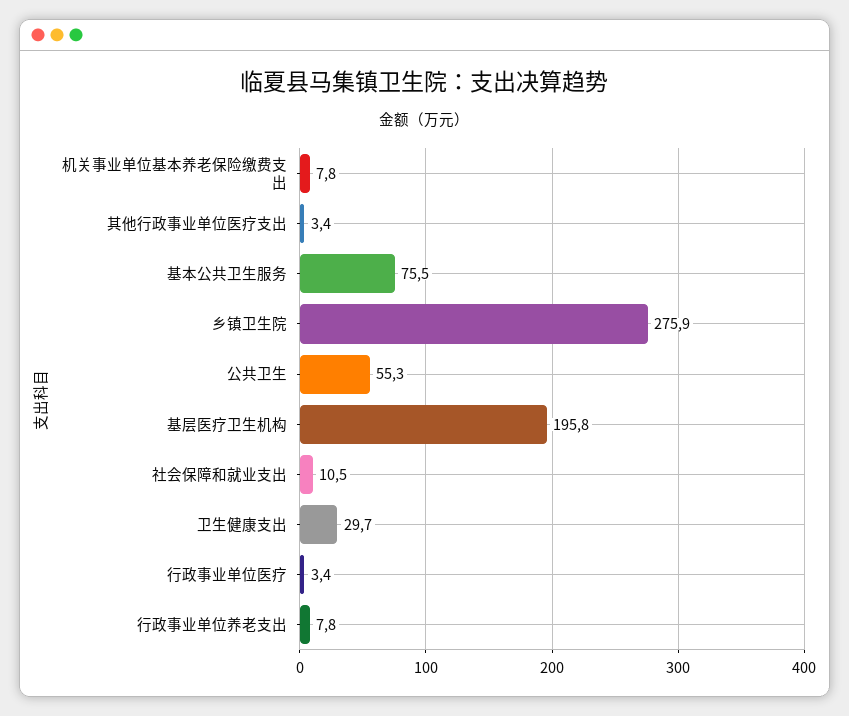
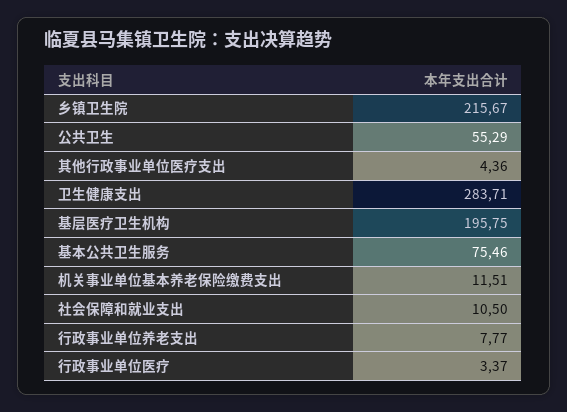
  {
-   "机关事业单位基本养老保险缴费支出": 7.8,
+   "机关事业单位基本养老保险缴费支出": 11.51,
-   "其他行政事业单位医疗支出": 3.4,
+   "其他行政事业单位医疗支出": 4.36,
    "基本公共卫生服务": 75.46,
-   "乡镇卫生院": 275.9,
+   "乡镇卫生院": 215.67,
    "公共卫生": 55.29,
    "基层医疗卫生机构": 195.75,
    "社会保障和就业支出": 10.5,
-   "卫生健康支出": 29.7,
+   "卫生健康支出": 283.71,
    "行政事业单位医疗": 3.37,
    "行政事业单位养老支出": 7.77
  }

